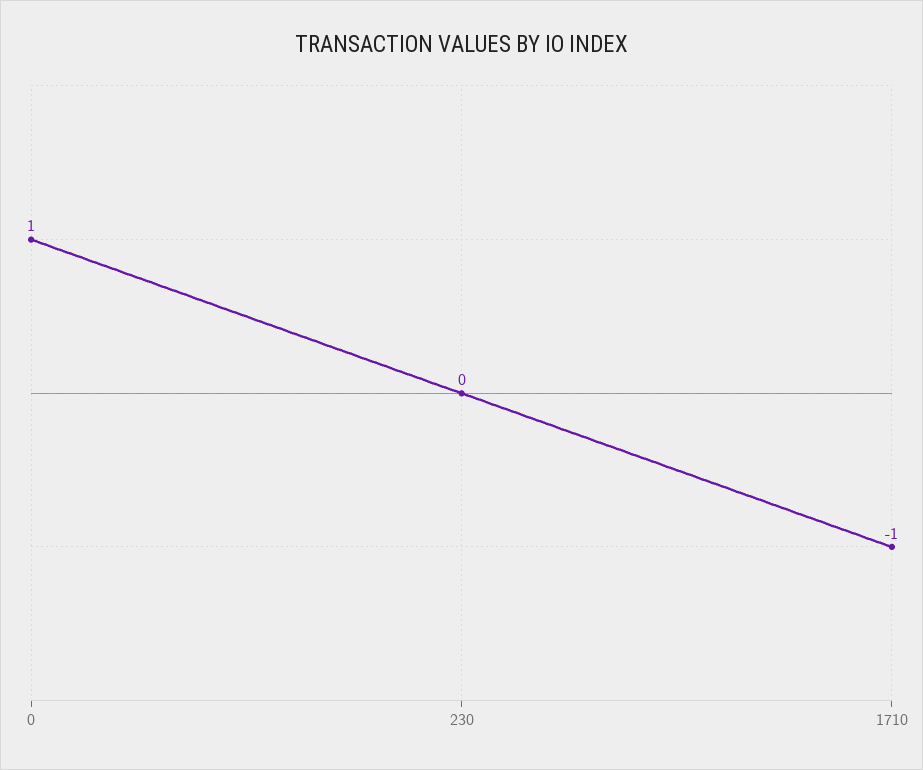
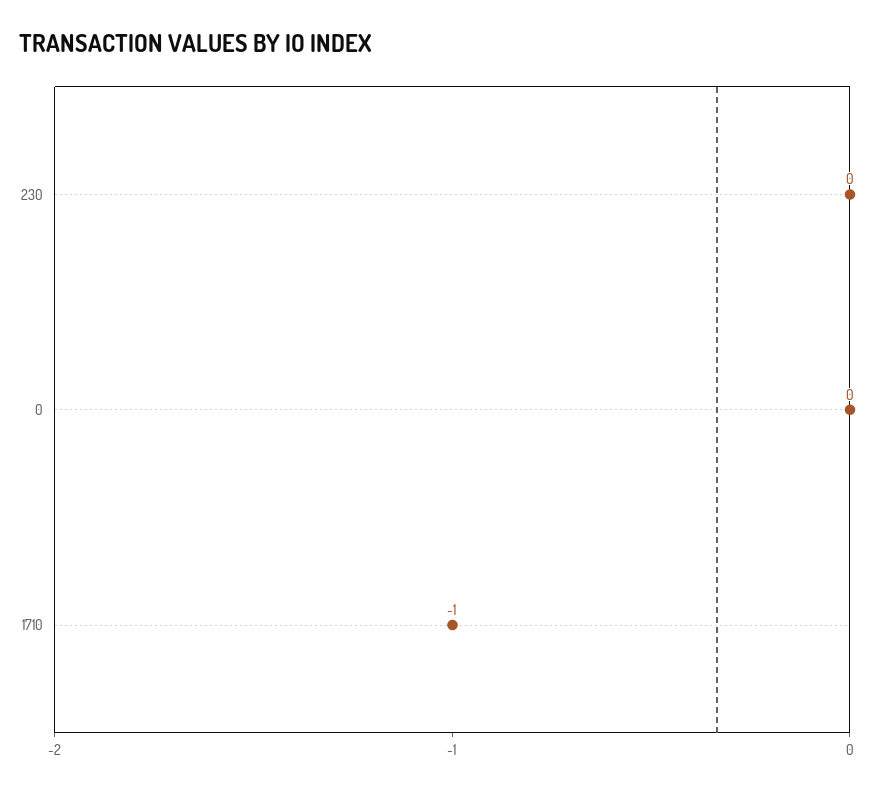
  {
-   "0": 1,
+   "0": 0,
    "230": 0,
    "1710": -1
  }

